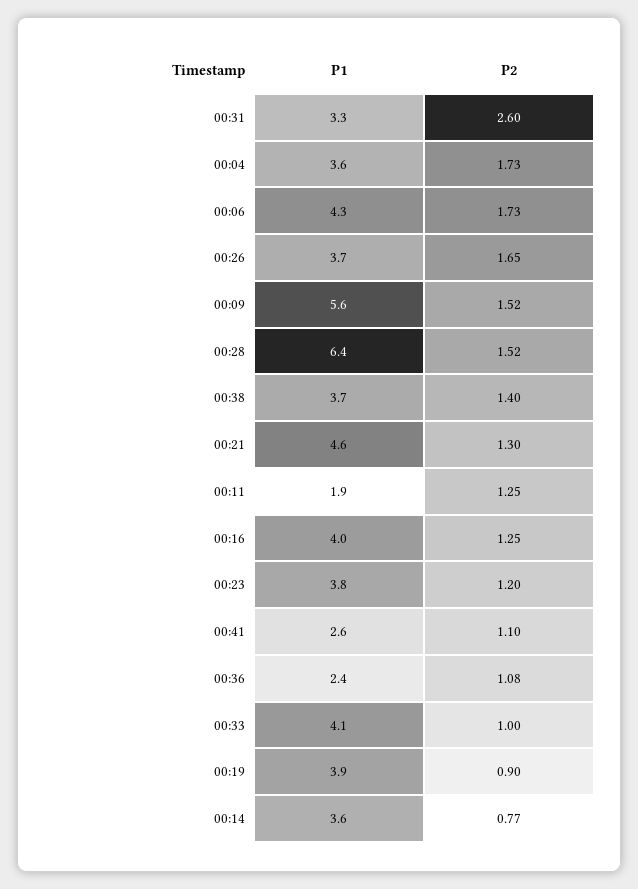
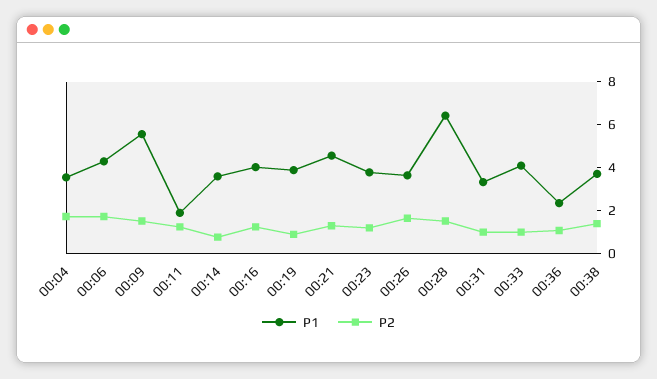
  {
    "P1": {
      "00:31": 3.3,
      "00:04": 3.6,
      "00:06": 4.3,
      "00:26": 3.7,
      "00:09": 5.6,
      "00:28": 6.4,
      "00:38": 3.7,
      "00:21": 4.6,
      "00:11": 1.9,
      "00:16": 4,
      "00:23": 3.8,
-     "00:41": 2.6,
      "00:36": 2.4,
      "00:33": 4.1,
      "00:19": 3.9,
      "00:14": 3.6
    },
    "P2": {
-     "00:31": 2.6,
+     "00:31": 1,
      "00:04": 1.73,
      "00:06": 1.73,
      "00:26": 1.65,
      "00:09": 1.52,
      "00:28": 1.52,
      "00:38": 1.4,
      "00:21": 1.3,
      "00:11": 1.25,
      "00:16": 1.25,
      "00:23": 1.2,
-     "00:41": 1.1,
      "00:36": 1.08,
      "00:33": 1,
      "00:19": 0.9,
      "00:14": 0.77
    }
  }

